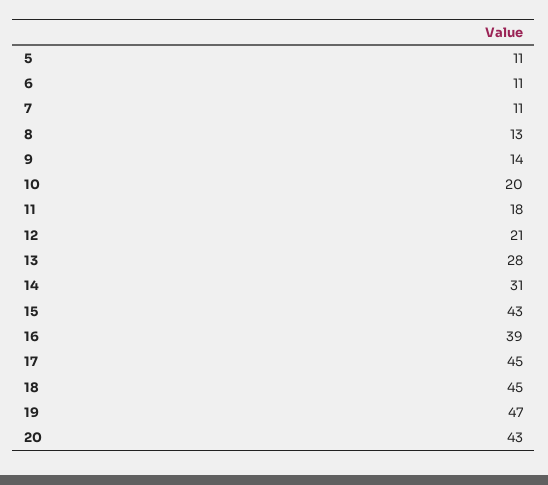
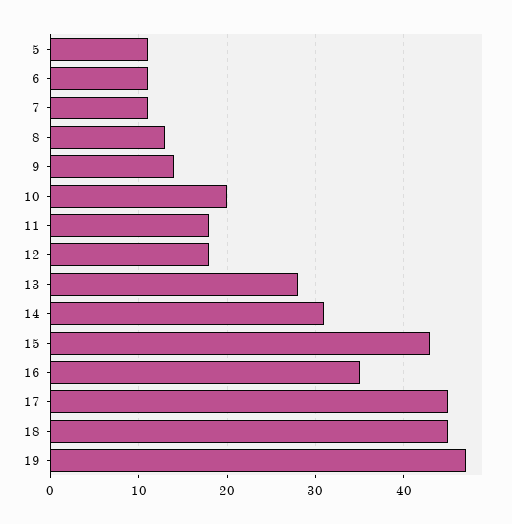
  {
    "5": 11,
    "6": 11,
    "7": 11,
    "8": 13,
    "9": 14,
    "10": 20,
    "11": 18,
-   "12": 21,
+   "12": 18,
    "13": 28,
    "14": 31,
    "15": 43,
-   "16": 39,
+   "16": 35,
    "17": 45,
    "18": 45,
-   "19": 47,
+   "19": 47
-   "20": 43
  }

